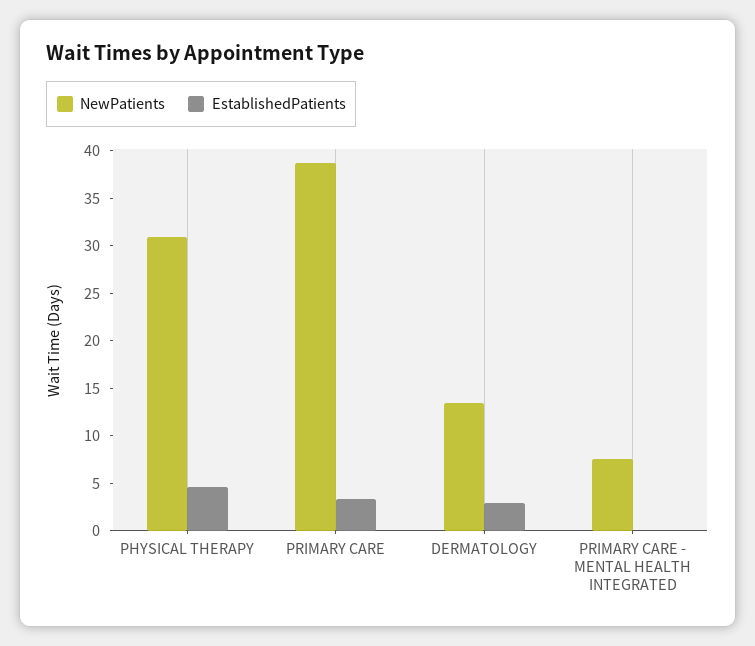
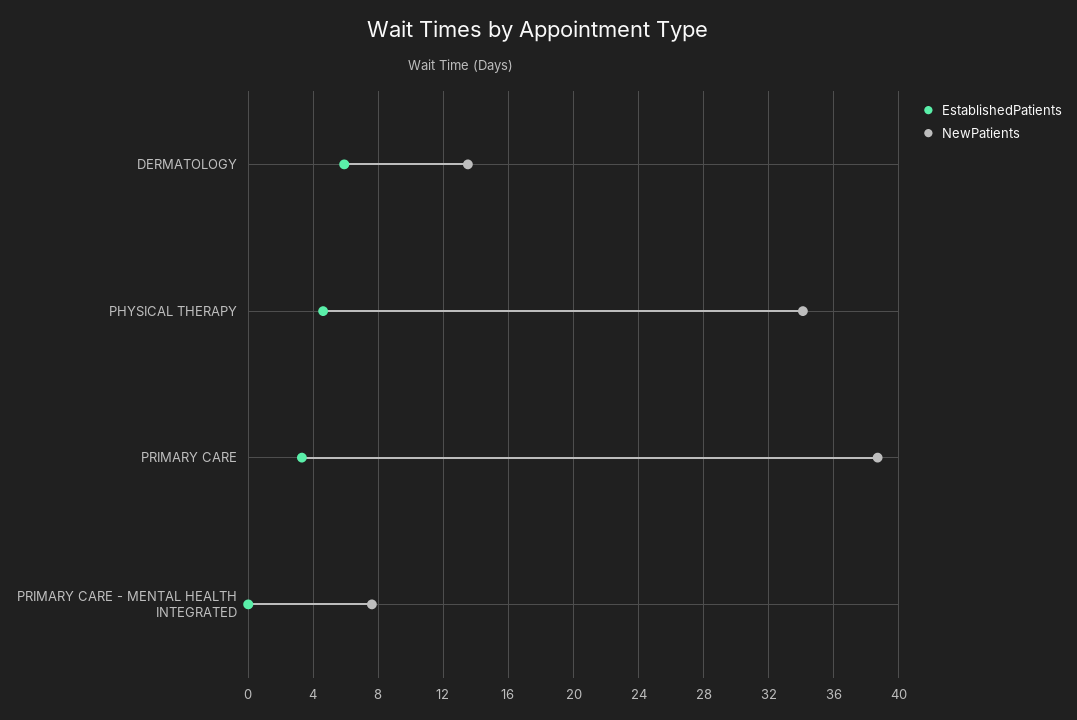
  {
    "NewPatients": {
-     "PHYSICAL THERAPY": 31,
+     "PHYSICAL THERAPY": 34,
      "PRIMARY CARE": 38.5,
      "DERMATOLOGY": 13.5,
      "PRIMARY CARE - MENTAL HEALTH INTEGRATED": 7.5
    },
    "EstablishedPatients": {
      "PHYSICAL THERAPY": 4.5,
      "PRIMARY CARE": 3.5,
-     "DERMATOLOGY": 3,
+     "DERMATOLOGY": 6,
      "PRIMARY CARE - MENTAL HEALTH INTEGRATED": 0
    }
  }

